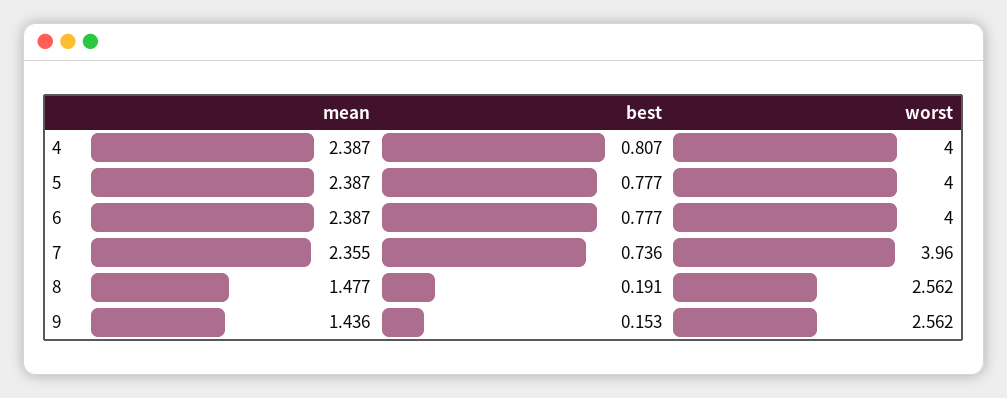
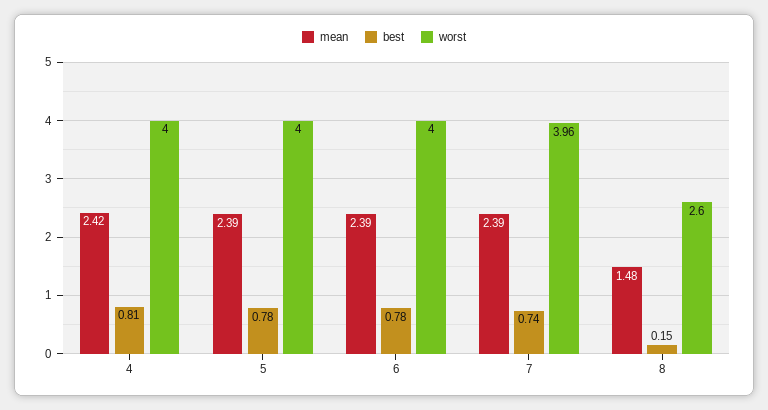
  {
    "mean": {
-     "4": 2.387,
+     "4": 2.42,
      "5": 2.387,
      "6": 2.387,
-     "7": 2.355,
+     "7": 2.39,
-     "8": 1.477,
+     "8": 1.477
-     "9": 1.436
    },
    "best": {
      "4": 0.807,
      "5": 0.777,
      "6": 0.777,
      "7": 0.736,
-     "8": 0.191,
+     "8": 0.15
-     "9": 0.153
    },
    "worst": {
      "4": 4,
      "5": 4,
      "6": 4,
      "7": 3.96,
-     "8": 2.562,
+     "8": 2.6
-     "9": 2.562
    }
  }

